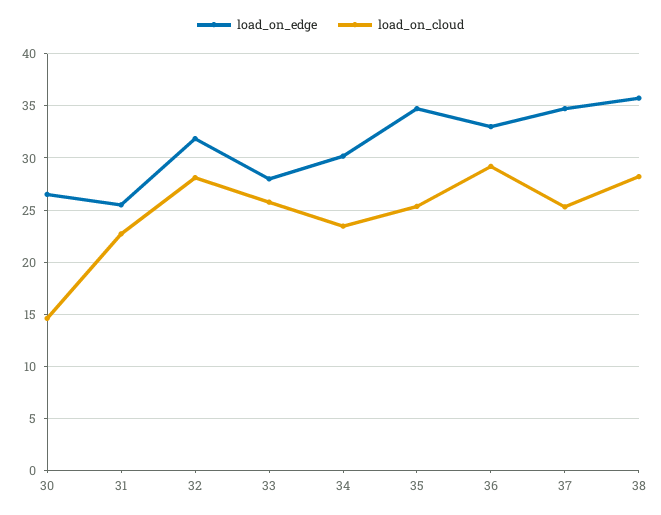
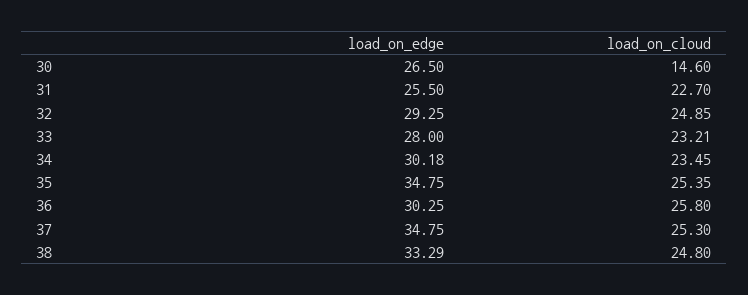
  {
    "load_on_edge": {
      "30": 26.5,
      "31": 25.5,
-     "32": 32,
+     "32": 29.25,
      "33": 28,
      "34": 30.18,
      "35": 34.75,
-     "36": 33,
+     "36": 30.25,
      "37": 34.75,
-     "38": 36
+     "38": 33.29
    },
    "load_on_cloud": {
      "30": 14.6,
      "31": 22.7,
-     "32": 28,
+     "32": 24.85,
-     "33": 26,
+     "33": 23.21,
      "34": 23.45,
      "35": 25.35,
-     "36": 29,
+     "36": 25.8,
      "37": 25.3,
-     "38": 28
+     "38": 24.8
    }
  }

